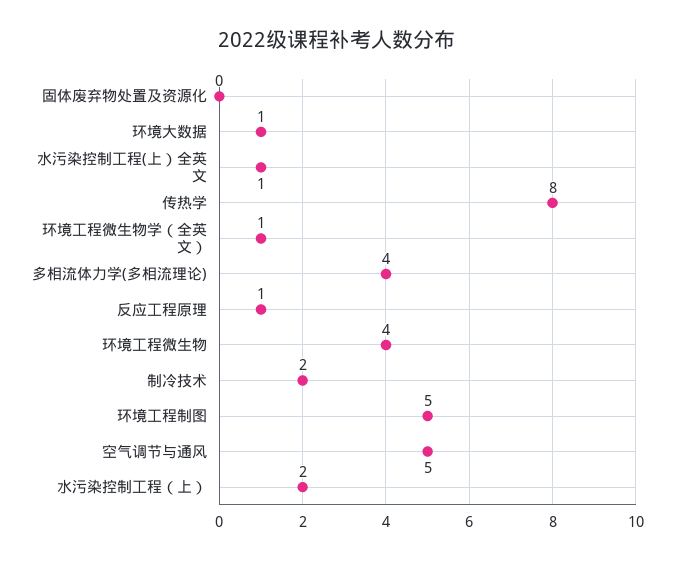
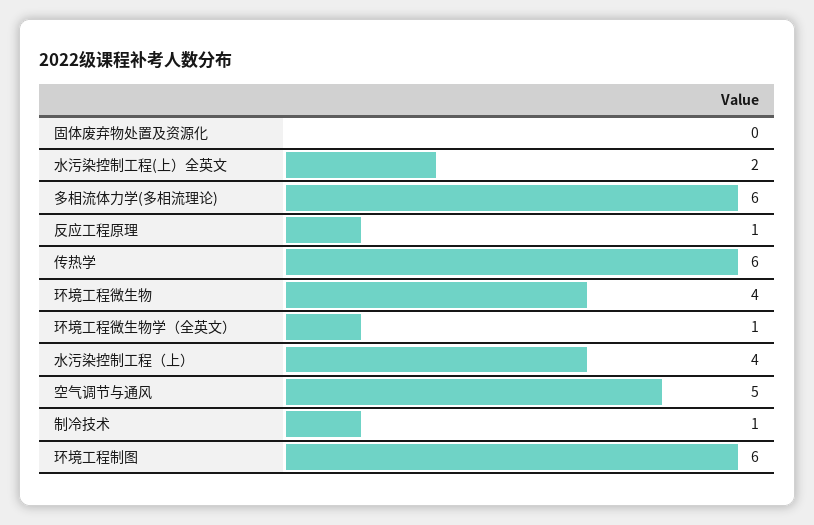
  {
    "固体废弃物处置及资源化": 0,
-   "环境大数据": 1,
-   "水污染控制工程(上）全英文": 1,
+   "水污染控制工程(上）全英文": 2,
-   "传热学": 8,
+   "传热学": 6,
    "环境工程微生物学（全英文）": 1,
-   "多相流体力学(多相流理论)": 4,
+   "多相流体力学(多相流理论)": 6,
    "反应工程原理": 1,
    "环境工程微生物": 4,
-   "制冷技术": 2,
+   "制冷技术": 1,
-   "环境工程制图": 5,
+   "环境工程制图": 6,
    "空气调节与通风": 5,
-   "水污染控制工程（上）": 2
+   "水污染控制工程（上）": 4
  }

